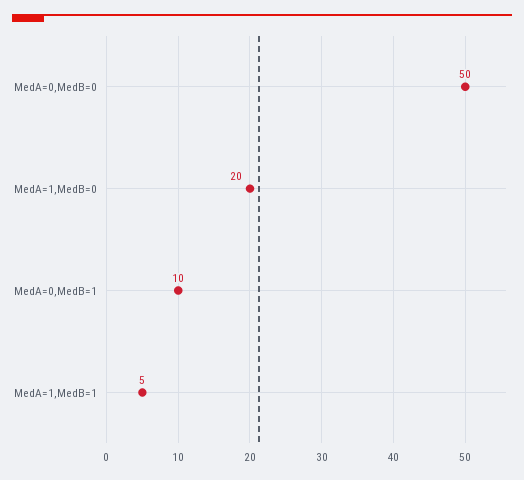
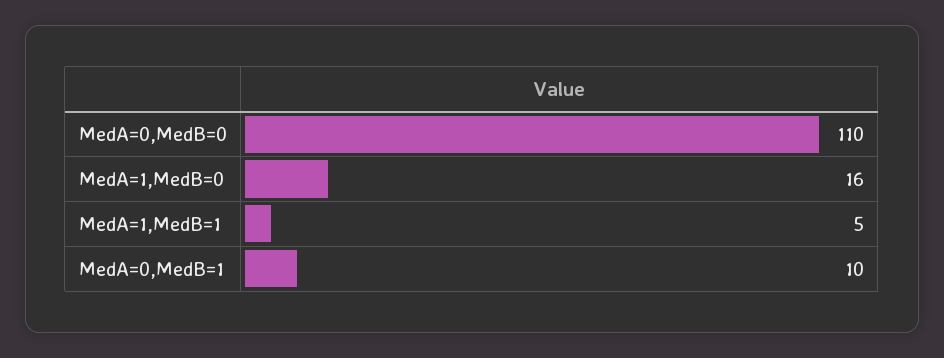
  {
-   "MedA=0,MedB=0": 50,
+   "MedA=0,MedB=0": 110,
-   "MedA=1,MedB=0": 20,
+   "MedA=1,MedB=0": 16,
    "MedA=0,MedB=1": 10,
    "MedA=1,MedB=1": 5
  }

